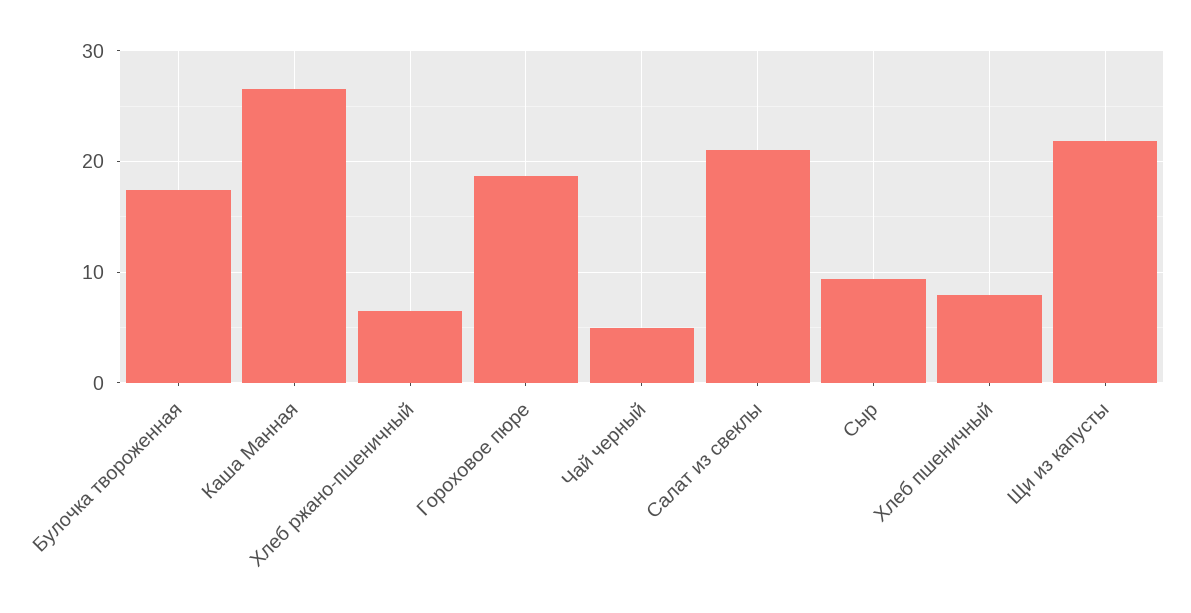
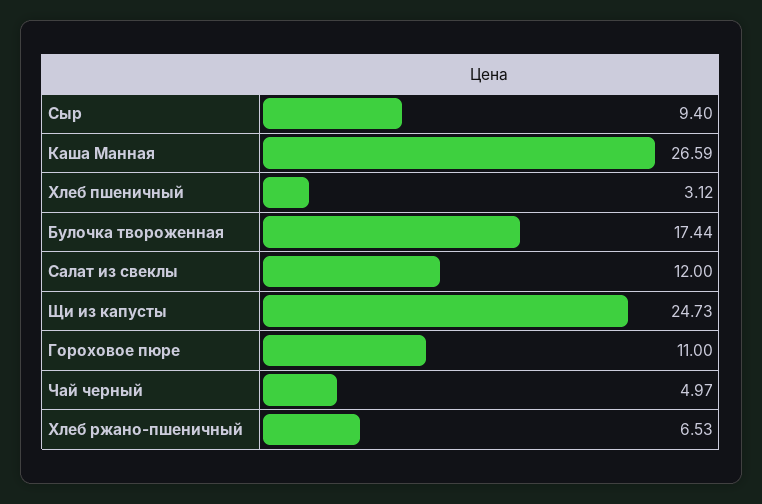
  {
    "Булочка твороженная": 17.44,
    "Каша Манная": 26.59,
    "Хлеб ржано-пшеничный": 6.53,
-   "Гороховое пюре": 19,
+   "Гороховое пюре": 11,
    "Чай черный": 4.97,
-   "Салат из свеклы": 21,
+   "Салат из свеклы": 12,
    "Сыр": 9.4,
-   "Хлеб пшеничный": 8,
+   "Хлеб пшеничный": 3.12,
-   "Щи из капусты": 22
+   "Щи из капусты": 24.73
  }

